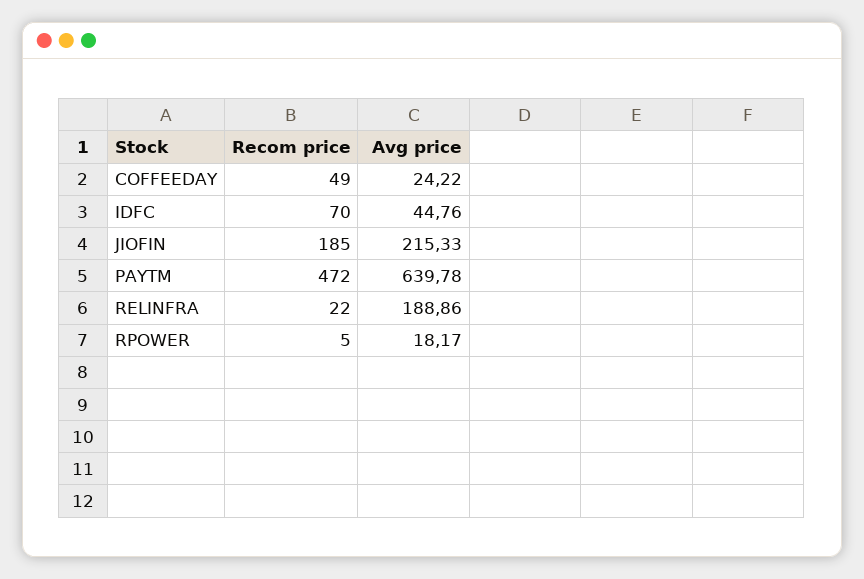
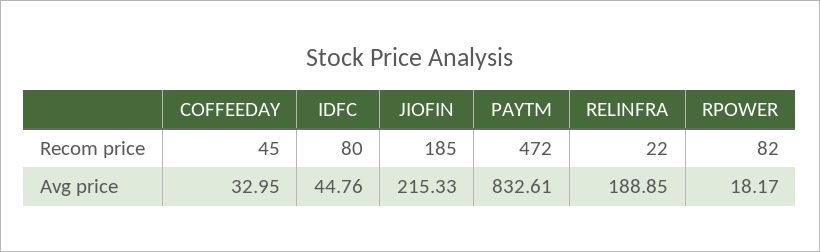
  {
    "Recom price": {
-     "COFFEEDAY": 49,
+     "COFFEEDAY": 45,
-     "IDFC": 70,
+     "IDFC": 80,
      "JIOFIN": 185,
      "PAYTM": 472,
      "RELINFRA": 22,
-     "RPOWER": 5
+     "RPOWER": 82
    },
    "Avg price": {
-     "COFFEEDAY": 24.22,
+     "COFFEEDAY": 32.95,
      "IDFC": 44.76,
      "JIOFIN": 215.33,
-     "PAYTM": 639.78,
+     "PAYTM": 832.61,
-     "RELINFRA": 188.86,
+     "RELINFRA": 188.85,
      "RPOWER": 18.17
    }
  }

